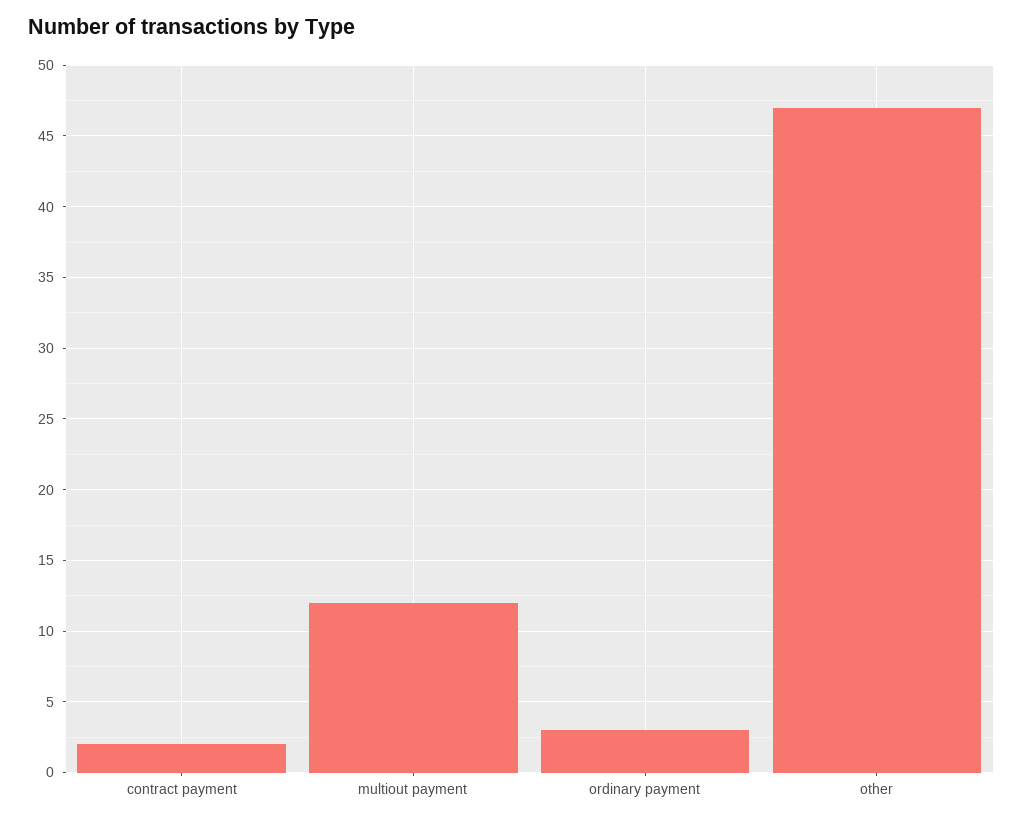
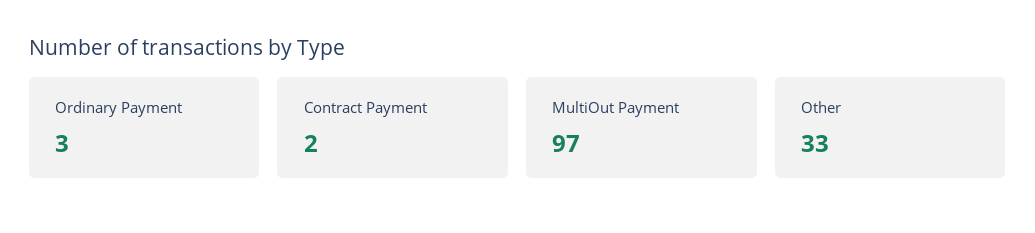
  {
    "contract payment": 2,
-   "multiout payment": 12,
+   "multiout payment": 97,
    "ordinary payment": 3,
-   "other": 47
+   "other": 33
  }

